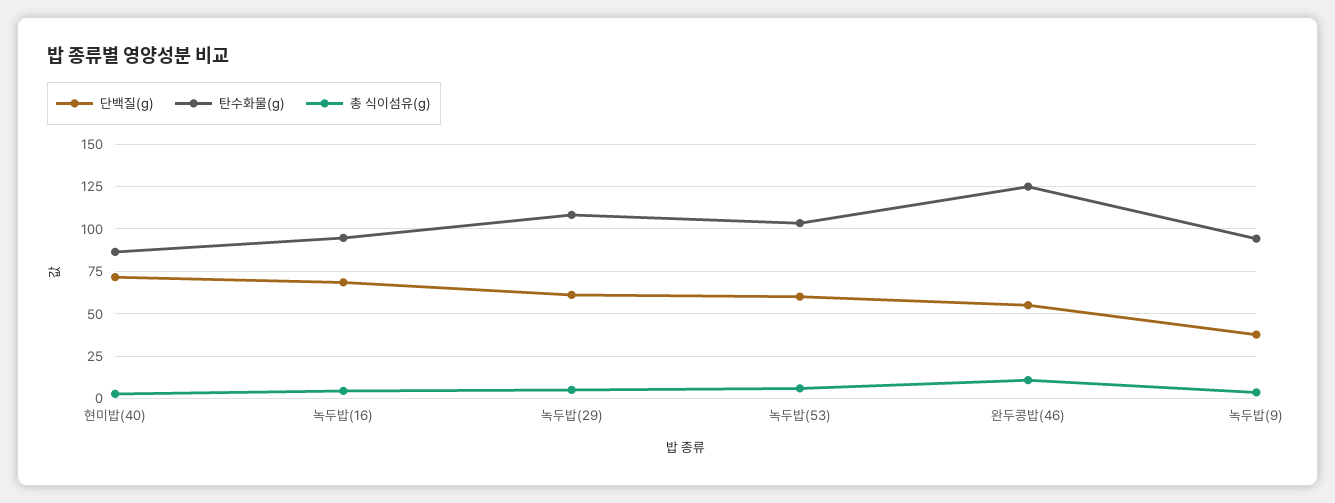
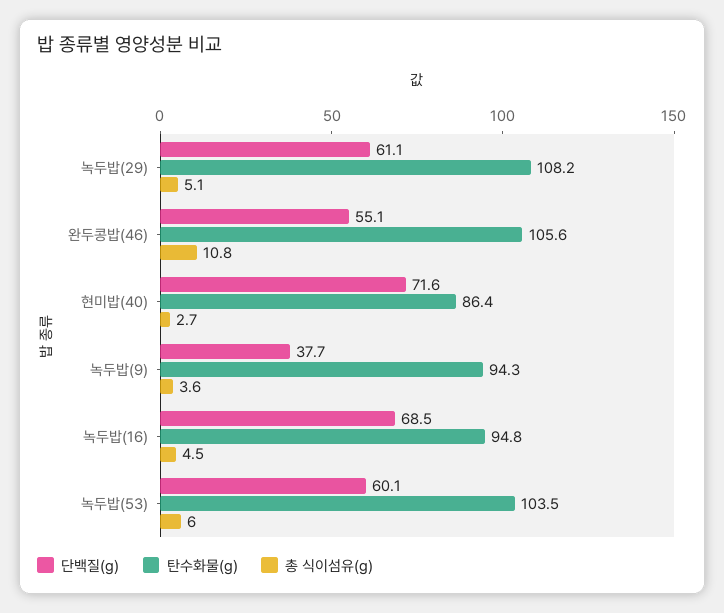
  {
    "단백질(g)": {
      "현미밥(40)": 71.6,
      "녹두밥(16)": 68.5,
      "녹두밥(29)": 61.1,
      "녹두밥(53)": 60.1,
      "완두콩밥(46)": 55.1,
      "녹두밥(9)": 37.7
    },
    "탄수화물(g)": {
      "현미밥(40)": 86.4,
      "녹두밥(16)": 94.8,
      "녹두밥(29)": 108.2,
      "녹두밥(53)": 103.5,
-     "완두콩밥(46)": 125,
+     "완두콩밥(46)": 105.6,
      "녹두밥(9)": 94.3
    },
    "총 식이섬유(g)": {
      "현미밥(40)": 2.7,
      "녹두밥(16)": 4.5,
      "녹두밥(29)": 5.1,
      "녹두밥(53)": 6,
      "완두콩밥(46)": 10.8,
      "녹두밥(9)": 3.6
    }
  }

